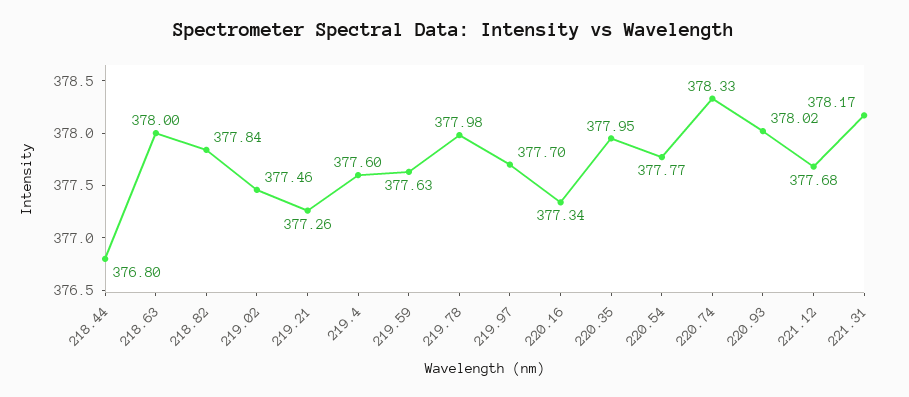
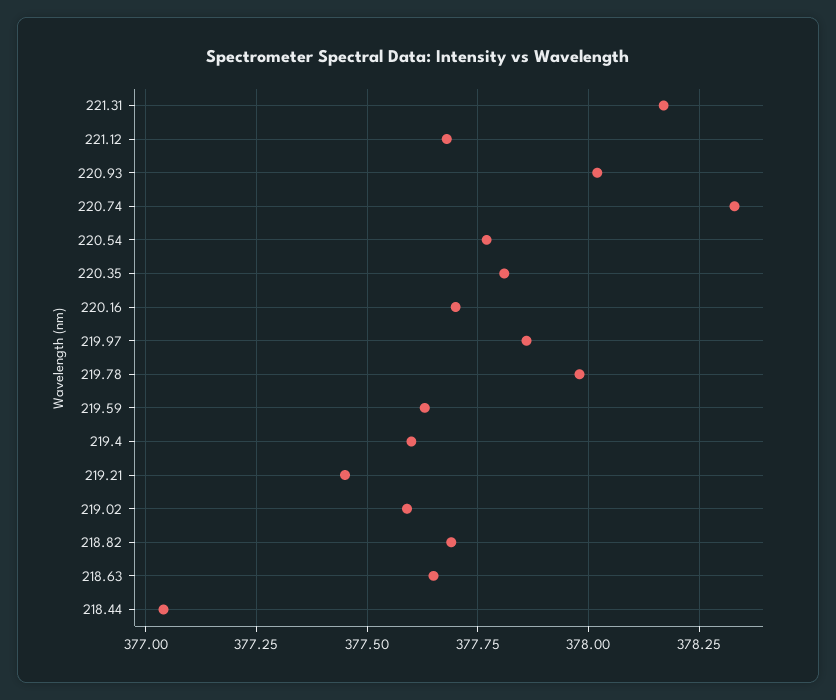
  {
-   "218.44": 376.8,
+   "218.44": 377.05,
-   "218.63": 378,
+   "218.63": 377.65,
-   "218.82": 377.84,
+   "218.82": 377.7,
-   "219.02": 377.46,
+   "219.02": 377.6,
-   "219.21": 377.26,
+   "219.21": 377.45,
    "219.4": 377.6,
    "219.59": 377.63,
    "219.78": 377.98,
-   "219.97": 377.7,
+   "219.97": 377.85,
-   "220.16": 377.34,
+   "220.16": 377.7,
-   "220.35": 377.95,
+   "220.35": 377.8,
    "220.54": 377.77,
    "220.74": 378.33,
    "220.93": 378.02,
    "221.12": 377.68,
    "221.31": 378.17
  }

